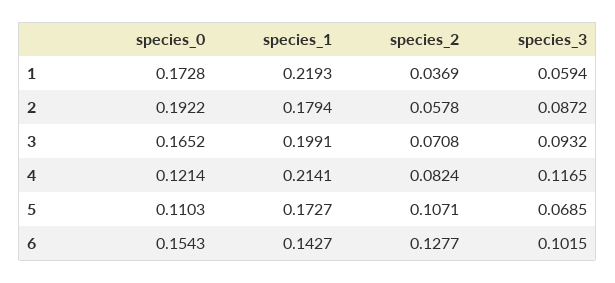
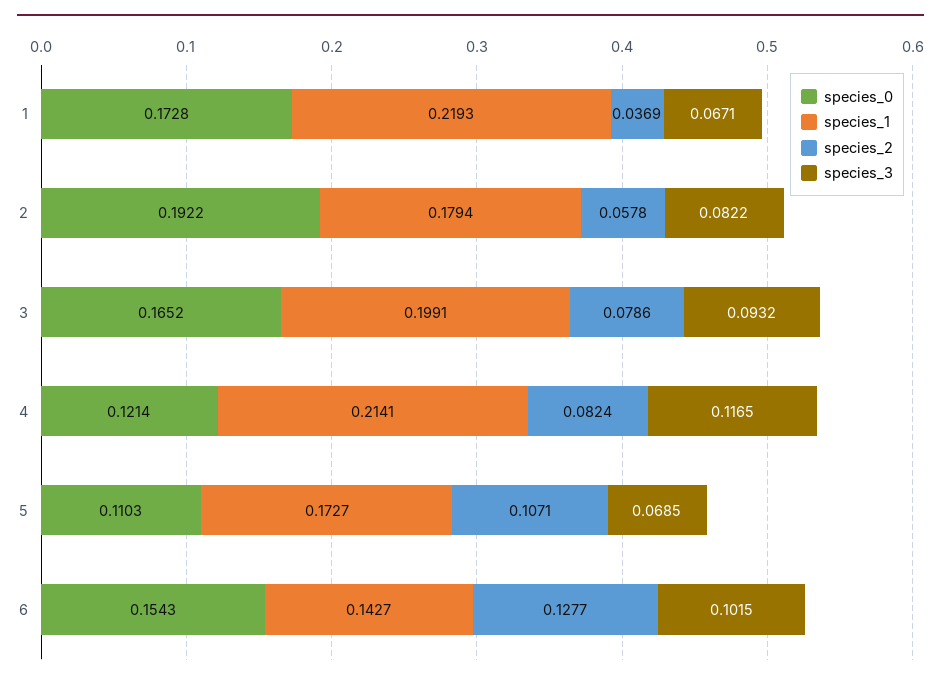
  {
    "species_0": {
      "1": 0.1728,
      "2": 0.1922,
      "3": 0.1652,
      "4": 0.1214,
      "5": 0.1103,
      "6": 0.1543
    },
    "species_1": {
      "1": 0.2193,
      "2": 0.1794,
      "3": 0.1991,
      "4": 0.2141,
      "5": 0.1727,
      "6": 0.1427
    },
    "species_2": {
      "1": 0.0369,
      "2": 0.0578,
-     "3": 0.0708,
+     "3": 0.0786,
      "4": 0.0824,
      "5": 0.1071,
      "6": 0.1277
    },
    "species_3": {
-     "1": 0.0594,
+     "1": 0.0671,
-     "2": 0.0872,
+     "2": 0.0822,
      "3": 0.0932,
      "4": 0.1165,
      "5": 0.0685,
      "6": 0.1015
    }
  }

